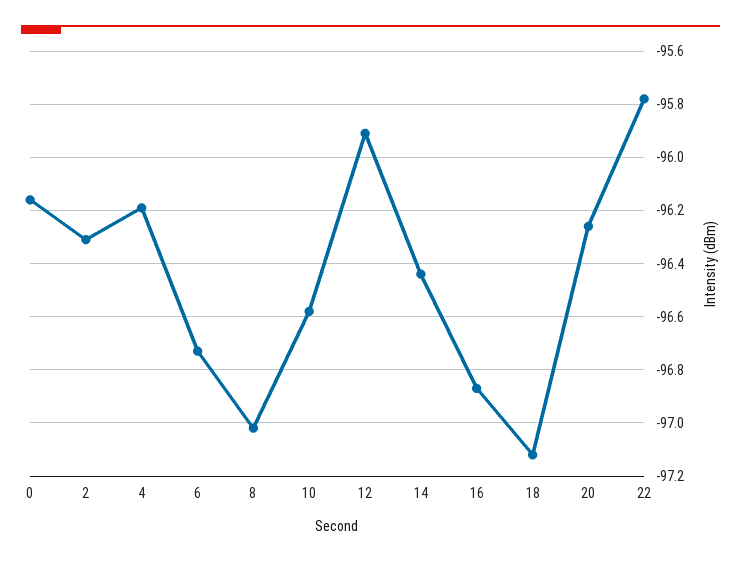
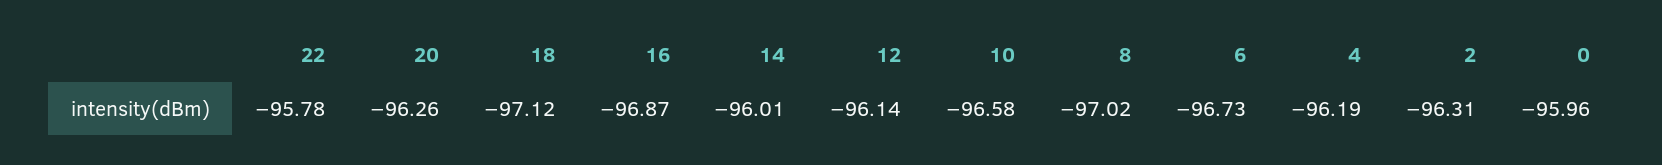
  {
-   "0": -96.15,
+   "0": -95.96,
    "2": -96.31,
    "4": -96.19,
    "6": -96.73,
    "8": -97.02,
    "10": -96.58,
-   "12": -95.9,
+   "12": -96.14,
-   "14": -96.45,
+   "14": -96.01,
    "16": -96.87,
    "18": -97.12,
    "20": -96.26,
    "22": -95.78
  }

